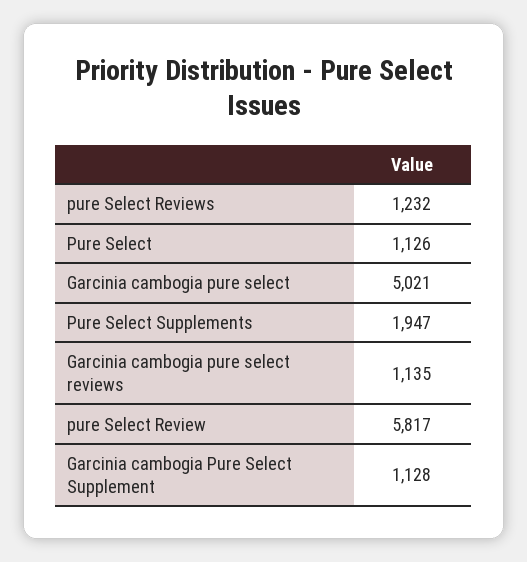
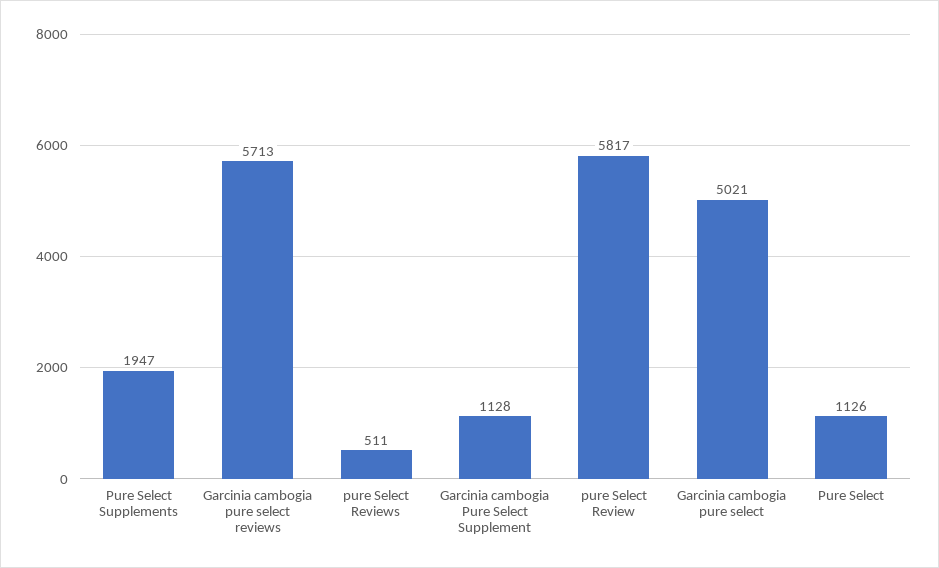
  {
-   "pure Select Reviews": 1232,
+   "pure Select Reviews": 511,
    "Pure Select": 1126,
    "Garcinia cambogia pure select": 5021,
    "Pure Select Supplements": 1947,
-   "Garcinia cambogia pure select reviews": 1135,
+   "Garcinia cambogia pure select reviews": 5713,
    "pure Select Review": 5817,
    "Garcinia cambogia Pure Select Supplement": 1128
  }

